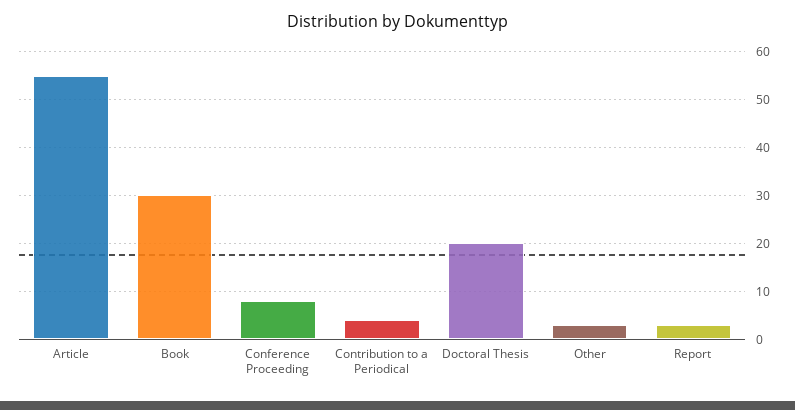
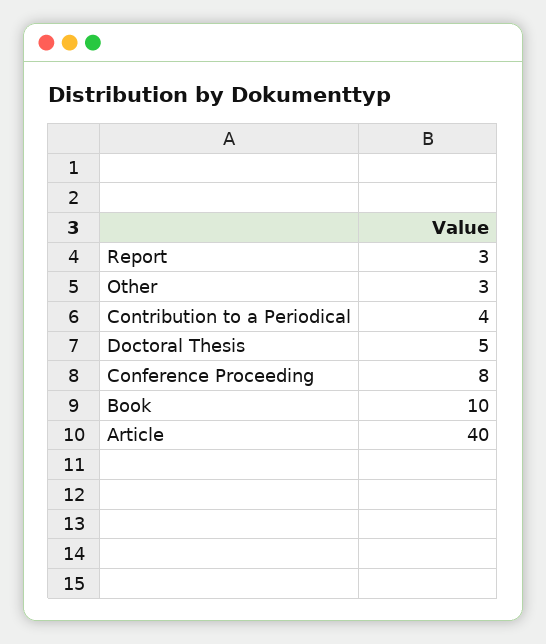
  {
-   "Article": 55,
+   "Article": 40,
-   "Book": 30,
+   "Book": 10,
    "Conference Proceeding": 8,
    "Contribution to a Periodical": 4,
-   "Doctoral Thesis": 20,
+   "Doctoral Thesis": 5,
    "Other": 3,
    "Report": 3
  }

